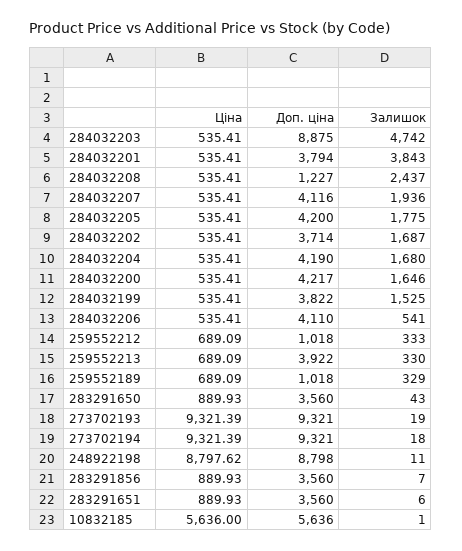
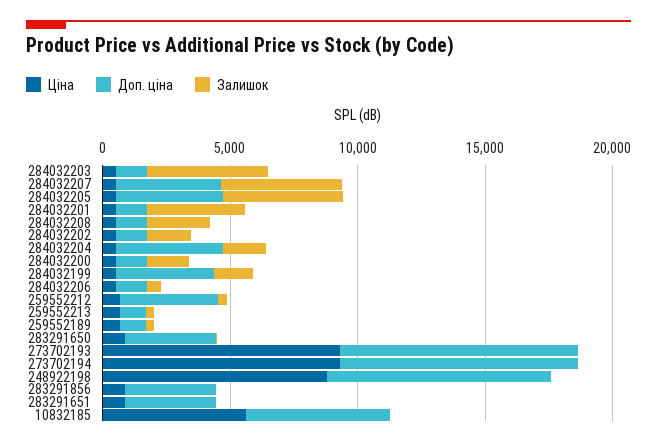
  {
    "Ціна": {
      "284032203": 535.41,
      "284032201": 535.41,
      "284032208": 535.41,
      "284032207": 535.41,
      "284032205": 535.41,
      "284032202": 535.41,
      "284032204": 535.41,
      "284032200": 535.41,
      "284032199": 535.41,
      "284032206": 535.41,
      "259552212": 689.09,
      "259552213": 689.09,
      "259552189": 689.09,
      "283291650": 889.93,
      "273702193": 9321.39,
      "273702194": 9321.39,
      "248922198": 8797.62,
      "283291856": 889.93,
      "283291651": 889.93,
      "10832185": 5636
    },
    "Доп. ціна": {
-     "284032203": 8875,
+     "284032203": 1000,
-     "284032201": 3794,
+     "284032201": 1000,
      "284032208": 1227,
      "284032207": 4116,
      "284032205": 4200,
-     "284032202": 3714,
+     "284032202": 1000,
      "284032204": 4190,
-     "284032200": 4217,
+     "284032200": 1000,
      "284032199": 3822,
-     "284032206": 4110,
+     "284032206": 1000,
-     "259552212": 1018,
+     "259552212": 4000,
-     "259552213": 3922,
+     "259552213": 1000,
      "259552189": 1018,
      "283291650": 3560,
      "273702193": 9321,
      "273702194": 9321,
      "248922198": 8798,
      "283291856": 3560,
      "283291651": 3560,
      "10832185": 5636
    },
    "Залишок": {
      "284032203": 4742,
      "284032201": 3843,
      "284032208": 2437,
-     "284032207": 1936,
+     "284032207": 5000,
-     "284032205": 1775,
+     "284032205": 5000,
      "284032202": 1687,
      "284032204": 1680,
      "284032200": 1646,
      "284032199": 1525,
      "284032206": 541,
      "259552212": 333,
      "259552213": 330,
      "259552189": 329,
      "283291650": 43,
      "273702193": 19,
      "273702194": 18,
      "248922198": 11,
      "283291856": 7,
      "283291651": 6,
      "10832185": 1
    }
  }

